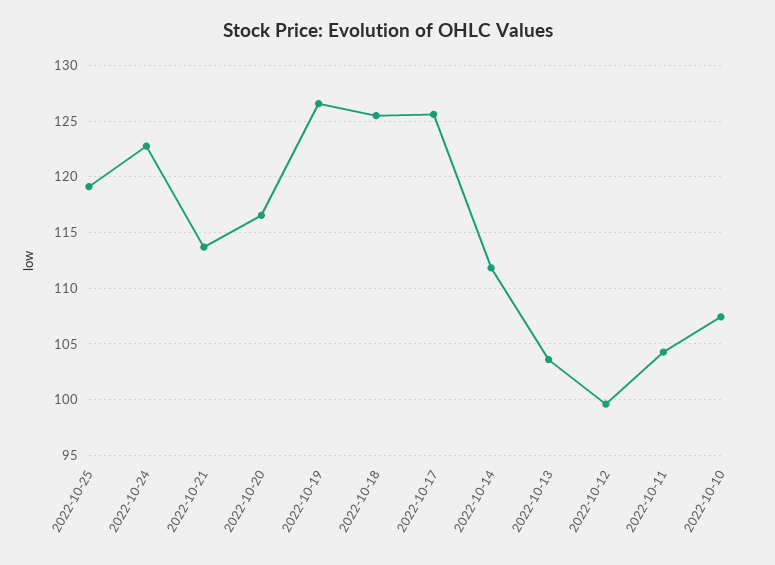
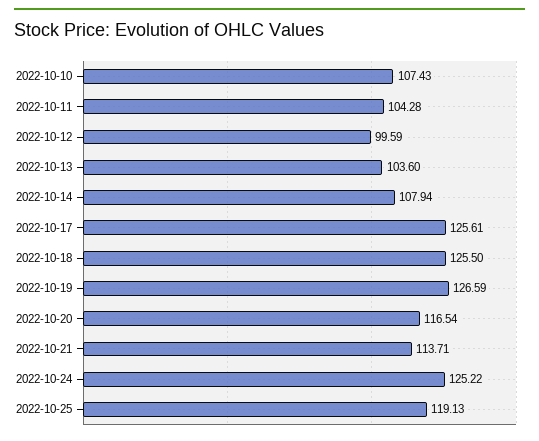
  {
    "2022-10-25": 119.13,
-   "2022-10-24": 123,
+   "2022-10-24": 125.22,
    "2022-10-21": 113.71,
    "2022-10-20": 116.54,
    "2022-10-19": 126.59,
    "2022-10-18": 125.5,
    "2022-10-17": 125.61,
-   "2022-10-14": 112,
+   "2022-10-14": 107.94,
    "2022-10-13": 103.6,
    "2022-10-12": 99.59,
    "2022-10-11": 104.28,
    "2022-10-10": 107.43
  }

